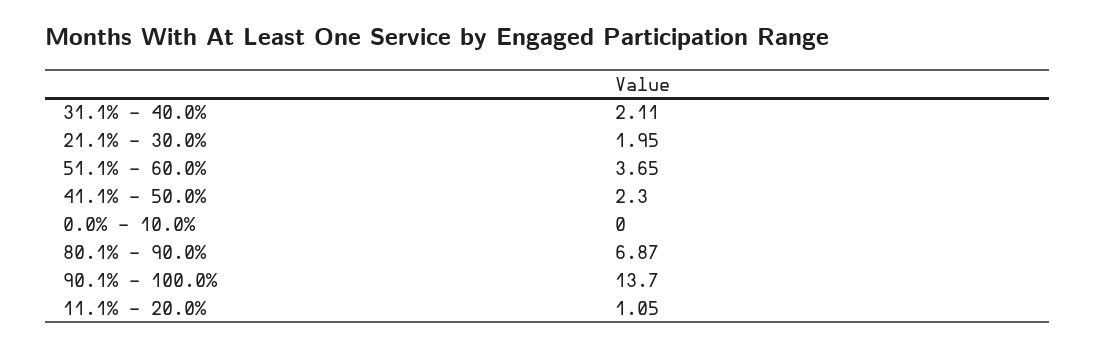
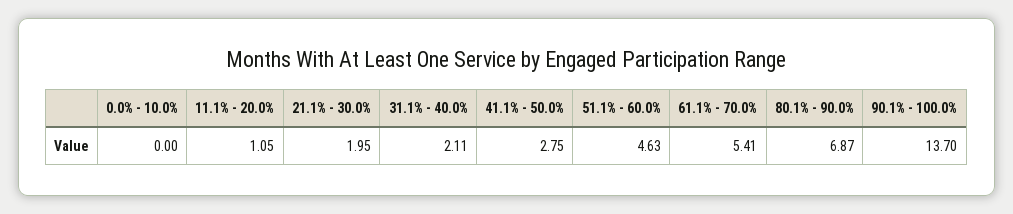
  {
    "31.1% - 40.0%": 2.11,
    "21.1% - 30.0%": 1.95,
-   "51.1% - 60.0%": 3.65,
+   "51.1% - 60.0%": 4.63,
-   "41.1% - 50.0%": 2.3,
+   "41.1% - 50.0%": 2.75,
    "0.0% - 10.0%": 0,
    "80.1% - 90.0%": 6.87,
    "90.1% - 100.0%": 13.7,
-   "11.1% - 20.0%": 1.05
+   "11.1% - 20.0%": 1.05,
+   "61.1% - 70.0%": 5.41
  }

